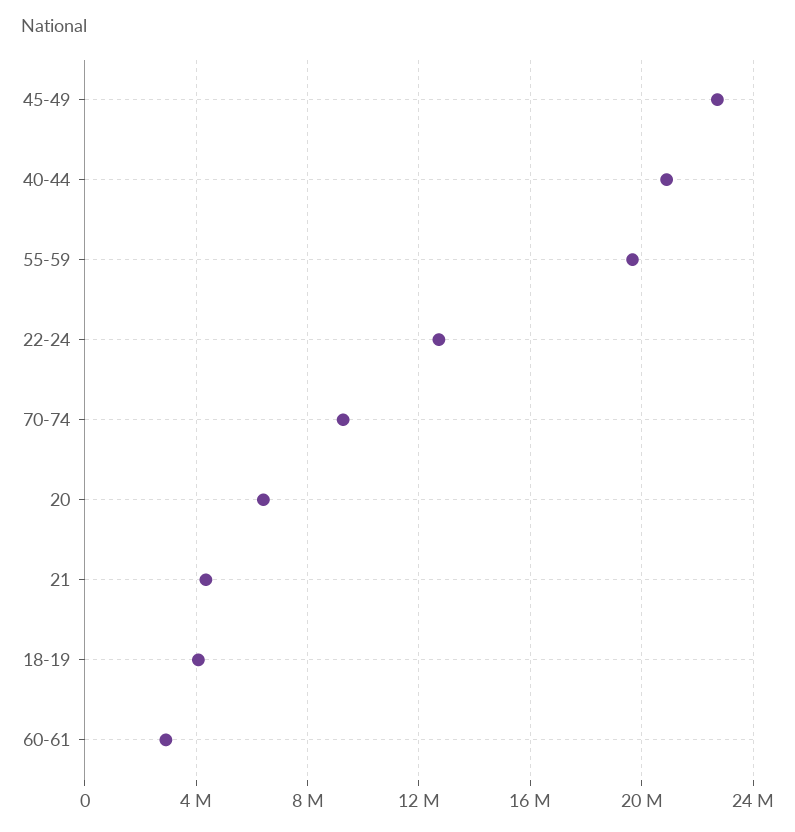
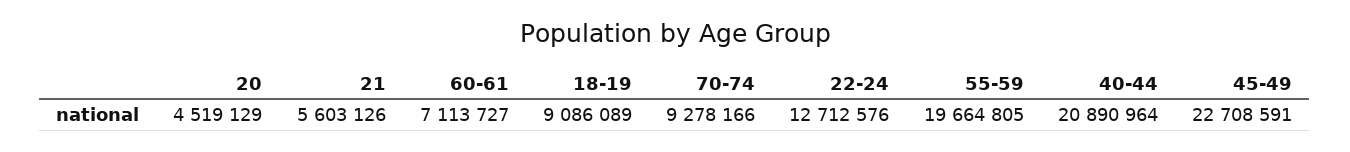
  {
    "45-49": 22708591,
    "40-44": 20890964,
    "55-59": 19664805,
    "22-24": 12712576,
    "70-74": 9278166,
-   "20": 6500000,
+   "20": 4519129,
-   "21": 4500000,
+   "21": 5603126,
-   "18-19": 4000000,
+   "18-19": 9086089,
-   "60-61": 3000000
+   "60-61": 7113727
  }

